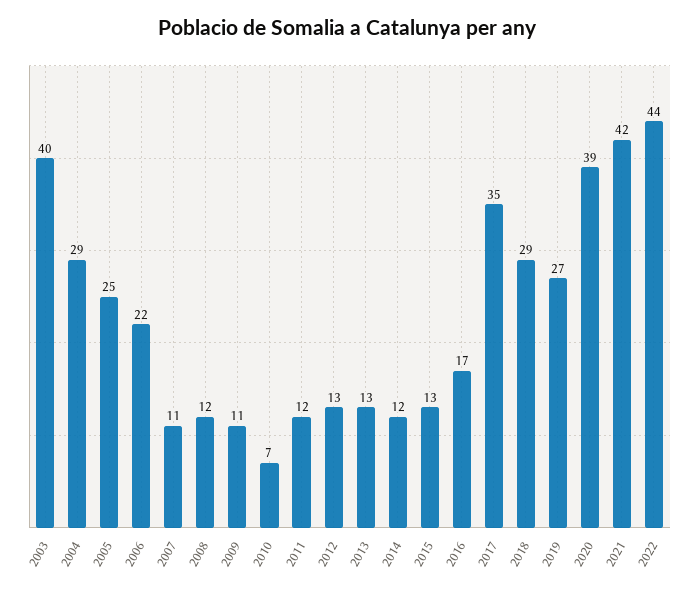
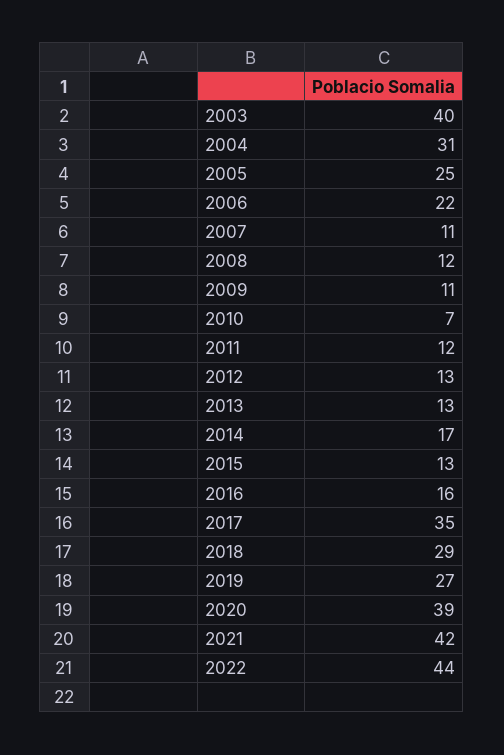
  {
    "2003": 40,
-   "2004": 29,
+   "2004": 31,
    "2005": 25,
    "2006": 22,
    "2007": 11,
    "2008": 12,
    "2009": 11,
    "2010": 7,
    "2011": 12,
    "2012": 13,
    "2013": 13,
-   "2014": 12,
+   "2014": 17,
    "2015": 13,
-   "2016": 17,
+   "2016": 16,
    "2017": 35,
    "2018": 29,
    "2019": 27,
    "2020": 39,
    "2021": 42,
    "2022": 44
  }

